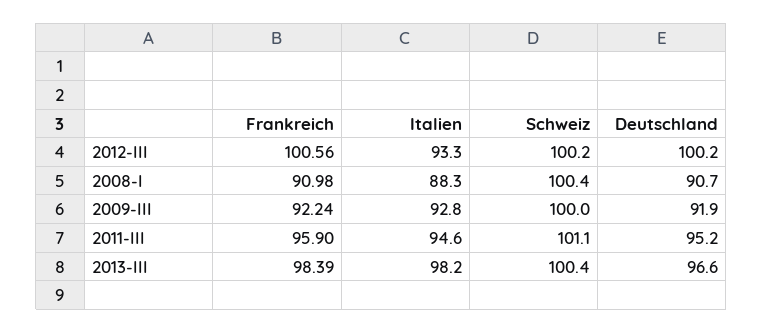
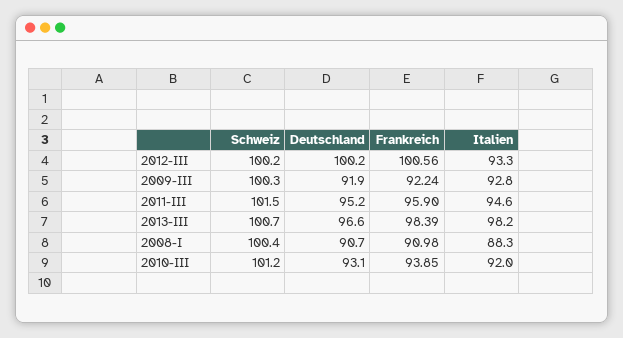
  {
    "Frankreich": {
      "2012-III": 100.56,
      "2008-I": 90.98,
      "2009-III": 92.24,
      "2011-III": 95.9,
-     "2013-III": 98.39
+     "2013-III": 98.39,
+     "2010-III": 93.85
    },
    "Italien": {
      "2012-III": 93.3,
      "2008-I": 88.3,
      "2009-III": 92.8,
      "2011-III": 94.6,
-     "2013-III": 98.2
+     "2013-III": 98.2,
+     "2010-III": 92
    },
    "Schweiz": {
      "2012-III": 100.2,
      "2008-I": 100.4,
-     "2009-III": 100,
+     "2009-III": 100.3,
-     "2011-III": 101.1,
+     "2011-III": 101.5,
-     "2013-III": 100.4
+     "2013-III": 100.7,
+     "2010-III": 101.2
    },
    "Deutschland": {
      "2012-III": 100.2,
      "2008-I": 90.7,
      "2009-III": 91.9,
      "2011-III": 95.2,
-     "2013-III": 96.6
+     "2013-III": 96.6,
+     "2010-III": 93.1
    }
  }

